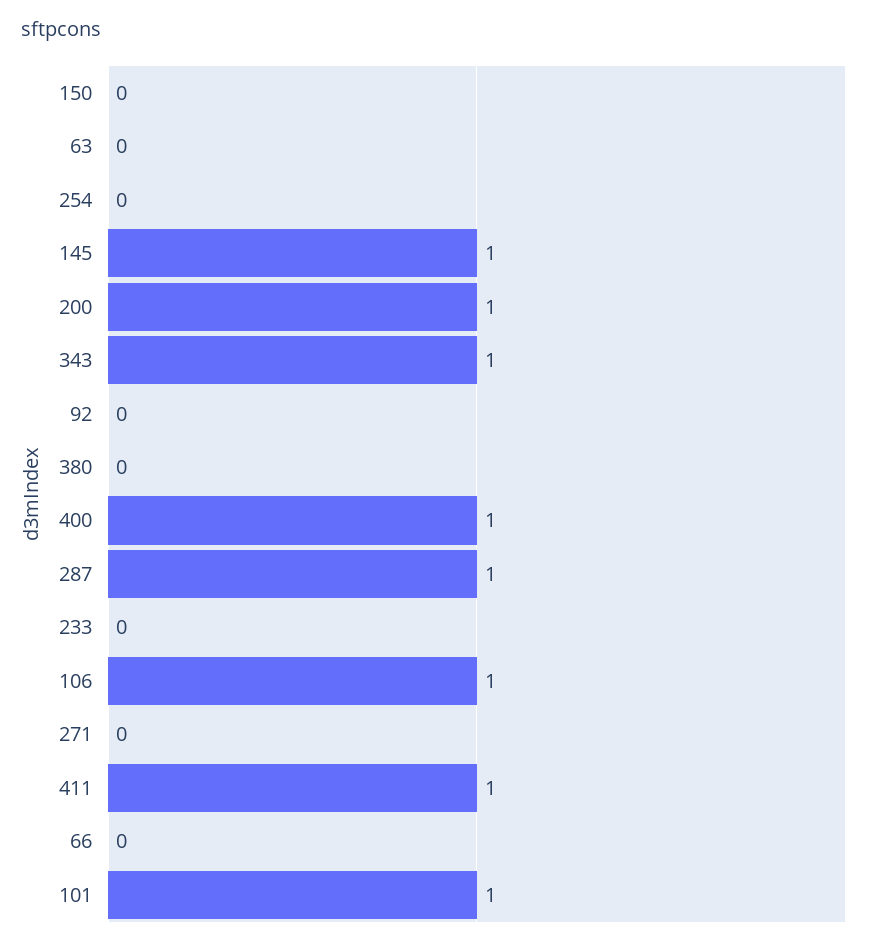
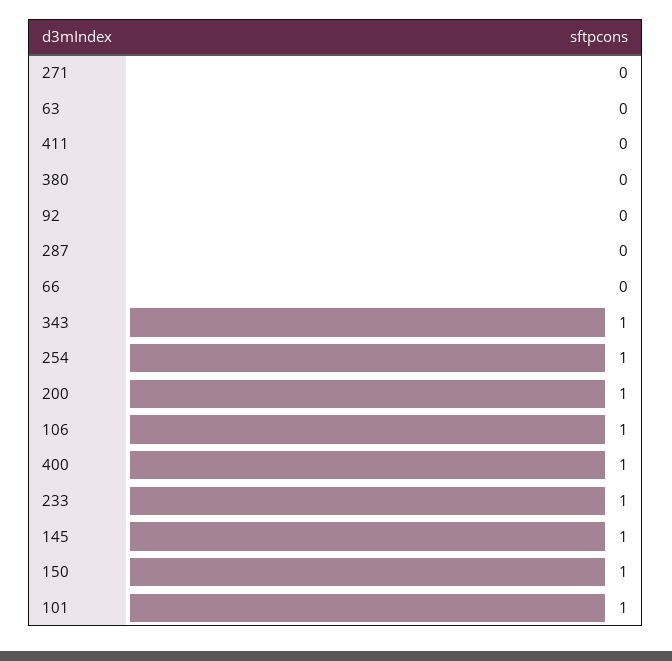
  {
-   "150": 0,
+   "150": 1,
    "63": 0,
-   "254": 0,
+   "254": 1,
    "145": 1,
    "200": 1,
    "343": 1,
    "92": 0,
    "380": 0,
    "400": 1,
-   "287": 1,
+   "287": 0,
-   "233": 0,
+   "233": 1,
    "106": 1,
    "271": 0,
-   "411": 1,
+   "411": 0,
    "66": 0,
    "101": 1
  }

